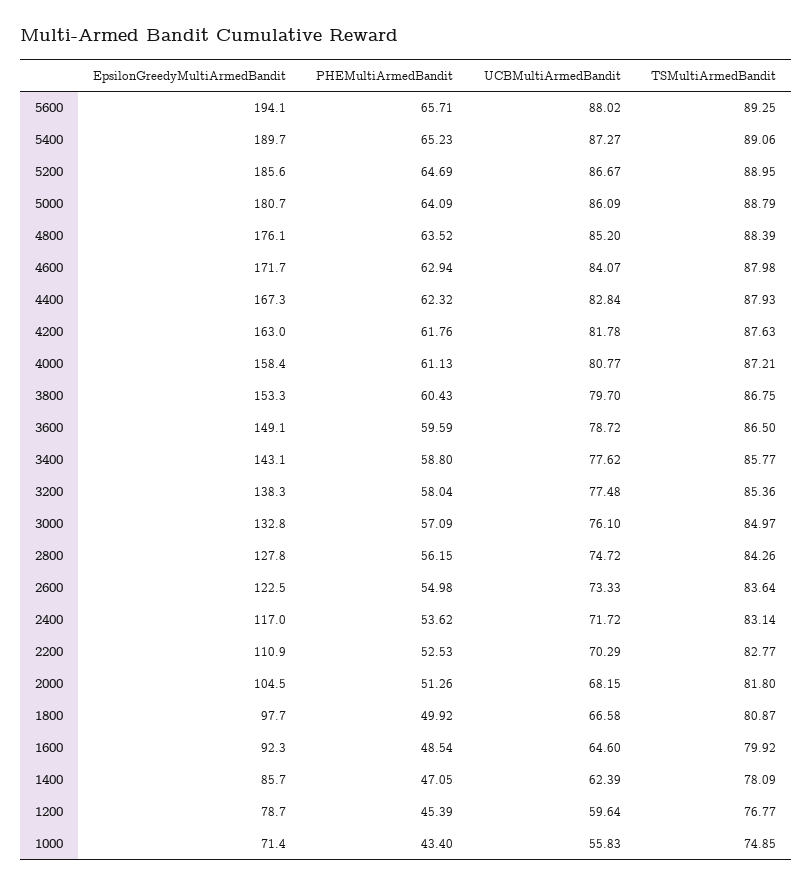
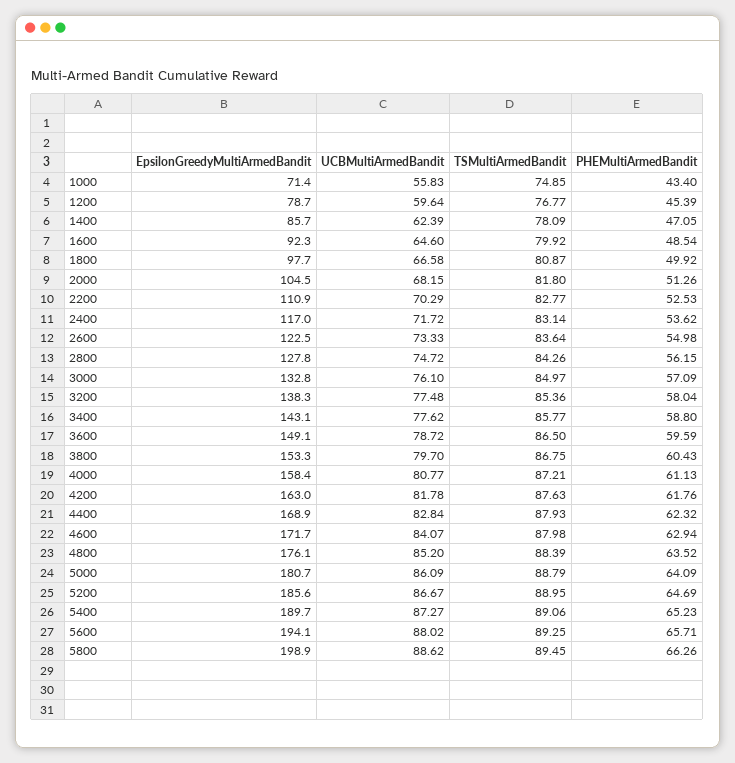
  {
    "EpsilonGreedyMultiArmedBandit": {
      "5600": 194.1,
      "5400": 189.7,
      "5200": 185.6,
      "5000": 180.7,
      "4800": 176.1,
      "4600": 171.7,
-     "4400": 167.3,
+     "4400": 168.9,
      "4200": 163,
      "4000": 158.4,
      "3800": 153.3,
      "3600": 149.1,
      "3400": 143.1,
      "3200": 138.3,
      "3000": 132.8,
      "2800": 127.8,
      "2600": 122.5,
      "2400": 117,
      "2200": 110.9,
      "2000": 104.5,
      "1800": 97.7,
      "1600": 92.3,
      "1400": 85.7,
      "1200": 78.7,
-     "1000": 71.4
+     "1000": 71.4,
+     "5800": 198.9
    },
    "PHEMultiArmedBandit": {
      "5600": 65.71,
      "5400": 65.23,
      "5200": 64.69,
      "5000": 64.09,
      "4800": 63.52,
      "4600": 62.94,
      "4400": 62.32,
      "4200": 61.76,
      "4000": 61.13,
      "3800": 60.43,
      "3600": 59.59,
      "3400": 58.8,
      "3200": 58.04,
      "3000": 57.09,
      "2800": 56.15,
      "2600": 54.98,
      "2400": 53.62,
      "2200": 52.53,
      "2000": 51.26,
      "1800": 49.92,
      "1600": 48.54,
      "1400": 47.05,
      "1200": 45.39,
-     "1000": 43.4
+     "1000": 43.4,
+     "5800": 66.26
    },
    "UCBMultiArmedBandit": {
      "5600": 88.02,
      "5400": 87.27,
      "5200": 86.67,
      "5000": 86.09,
      "4800": 85.2,
      "4600": 84.07,
      "4400": 82.84,
      "4200": 81.78,
      "4000": 80.77,
      "3800": 79.7,
      "3600": 78.72,
      "3400": 77.62,
      "3200": 77.48,
      "3000": 76.1,
      "2800": 74.72,
      "2600": 73.33,
      "2400": 71.72,
      "2200": 70.29,
      "2000": 68.15,
      "1800": 66.58,
      "1600": 64.6,
      "1400": 62.39,
      "1200": 59.64,
-     "1000": 55.83
+     "1000": 55.83,
+     "5800": 88.62
    },
    "TSMultiArmedBandit": {
      "5600": 89.25,
      "5400": 89.06,
      "5200": 88.95,
      "5000": 88.79,
      "4800": 88.39,
      "4600": 87.98,
      "4400": 87.93,
      "4200": 87.63,
      "4000": 87.21,
      "3800": 86.75,
      "3600": 86.5,
      "3400": 85.77,
      "3200": 85.36,
      "3000": 84.97,
      "2800": 84.26,
      "2600": 83.64,
      "2400": 83.14,
      "2200": 82.77,
      "2000": 81.8,
      "1800": 80.87,
      "1600": 79.92,
      "1400": 78.09,
      "1200": 76.77,
-     "1000": 74.85
+     "1000": 74.85,
+     "5800": 89.45
    }
  }

